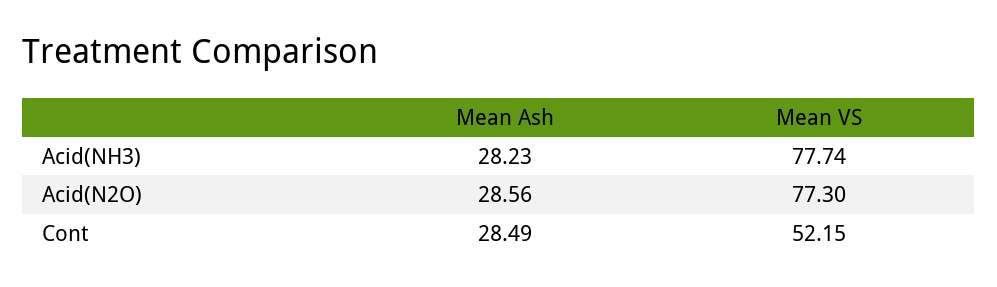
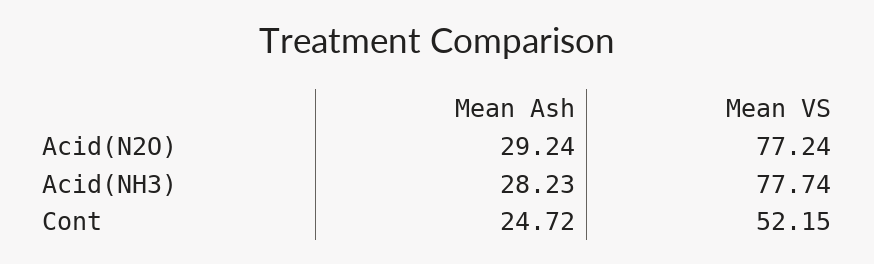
  {
    "Mean Ash": {
      "Acid(NH3)": 28.23,
-     "Acid(N2O)": 28.56,
+     "Acid(N2O)": 29.24,
-     "Cont": 28.49
+     "Cont": 24.72
    },
    "Mean VS": {
      "Acid(NH3)": 77.74,
-     "Acid(N2O)": 77.3,
+     "Acid(N2O)": 77.24,
      "Cont": 52.15
    }
  }

